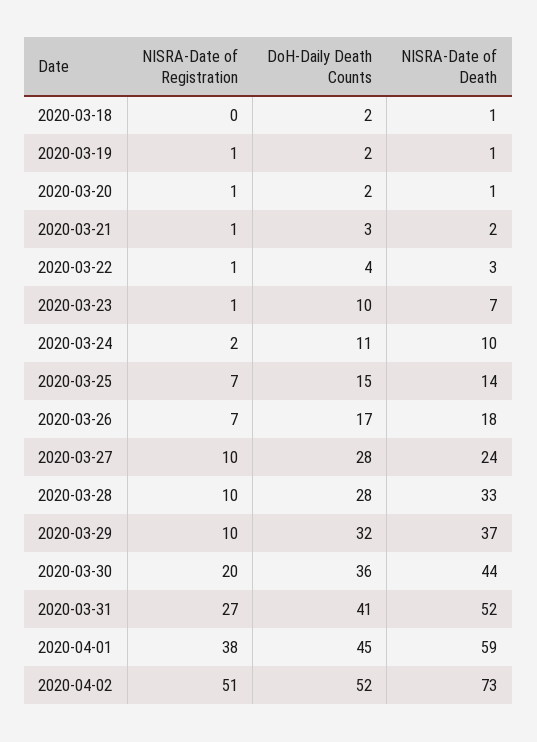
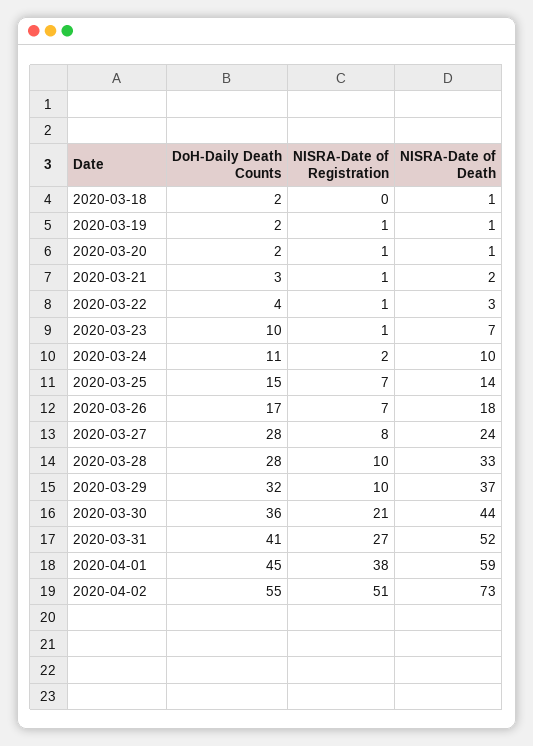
  {
    "NISRA-Date of Registration": {
      "2020-03-18": 0,
      "2020-03-19": 1,
      "2020-03-20": 1,
      "2020-03-21": 1,
      "2020-03-22": 1,
      "2020-03-23": 1,
      "2020-03-24": 2,
      "2020-03-25": 7,
      "2020-03-26": 7,
-     "2020-03-27": 10,
+     "2020-03-27": 8,
      "2020-03-28": 10,
      "2020-03-29": 10,
-     "2020-03-30": 20,
+     "2020-03-30": 21,
      "2020-03-31": 27,
      "2020-04-01": 38,
      "2020-04-02": 51
    },
    "DoH-Daily Death Counts": {
      "2020-03-18": 2,
      "2020-03-19": 2,
      "2020-03-20": 2,
      "2020-03-21": 3,
      "2020-03-22": 4,
      "2020-03-23": 10,
      "2020-03-24": 11,
      "2020-03-25": 15,
      "2020-03-26": 17,
      "2020-03-27": 28,
      "2020-03-28": 28,
      "2020-03-29": 32,
      "2020-03-30": 36,
      "2020-03-31": 41,
      "2020-04-01": 45,
-     "2020-04-02": 52
+     "2020-04-02": 55
    },
    "NISRA-Date of Death": {
      "2020-03-18": 1,
      "2020-03-19": 1,
      "2020-03-20": 1,
      "2020-03-21": 2,
      "2020-03-22": 3,
      "2020-03-23": 7,
      "2020-03-24": 10,
      "2020-03-25": 14,
      "2020-03-26": 18,
      "2020-03-27": 24,
      "2020-03-28": 33,
      "2020-03-29": 37,
      "2020-03-30": 44,
      "2020-03-31": 52,
      "2020-04-01": 59,
      "2020-04-02": 73
    }
  }

